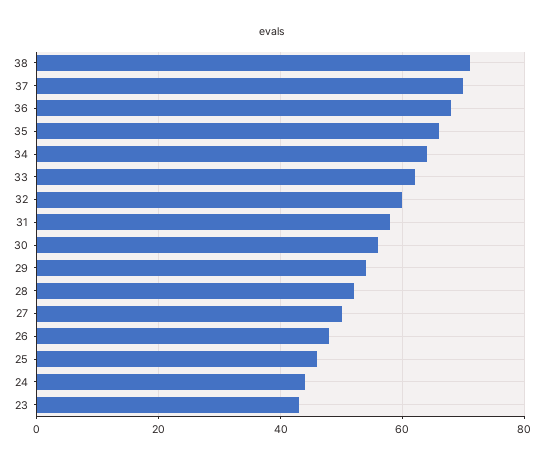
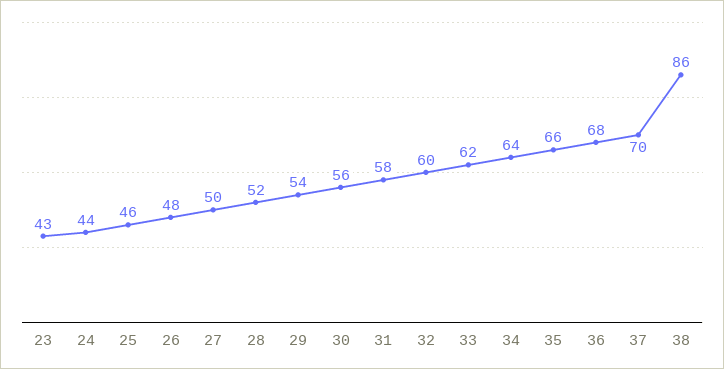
  {
-   "38": 70,
+   "38": 86,
    "37": 70,
    "36": 68,
    "35": 66,
    "34": 64,
    "33": 62,
    "32": 60,
    "31": 58,
    "30": 56,
    "29": 54,
    "28": 52,
    "27": 50,
    "26": 48,
    "25": 46,
    "24": 44,
    "23": 43
  }

